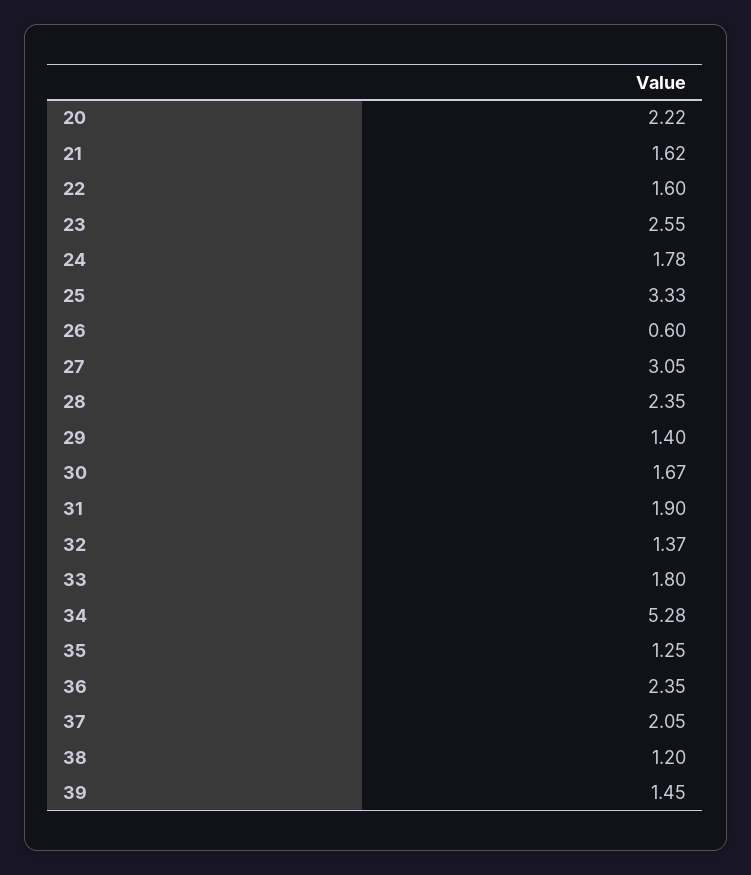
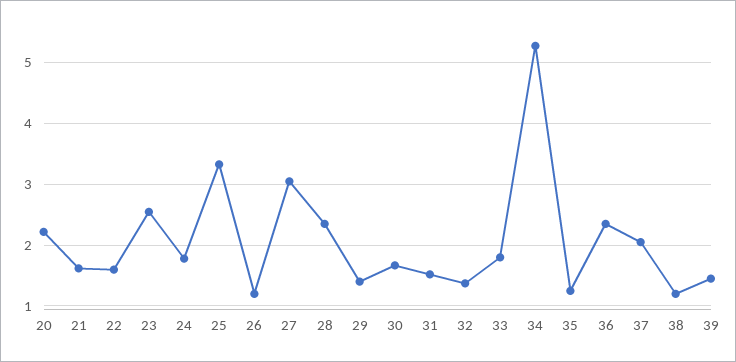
  {
    "20": 2.22,
    "21": 1.62,
    "22": 1.6,
    "23": 2.55,
    "24": 1.78,
    "25": 3.33,
-   "26": 0.6,
+   "26": 1.2,
    "27": 3.05,
    "28": 2.35,
    "29": 1.4,
    "30": 1.67,
-   "31": 1.9,
+   "31": 1.5,
    "32": 1.37,
    "33": 1.8,
    "34": 5.28,
    "35": 1.25,
    "36": 2.35,
    "37": 2.05,
    "38": 1.2,
    "39": 1.45
  }

